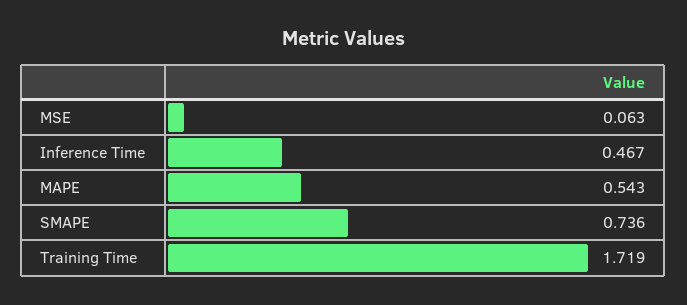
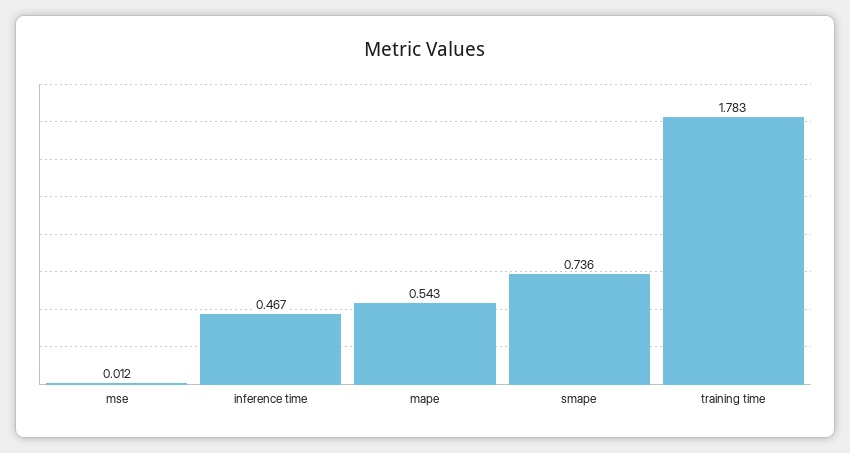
  {
-   "MSE": 0.063,
+   "MSE": 0.012,
    "Inference Time": 0.467,
    "MAPE": 0.543,
    "SMAPE": 0.736,
-   "Training Time": 1.719
+   "Training Time": 1.783
  }

